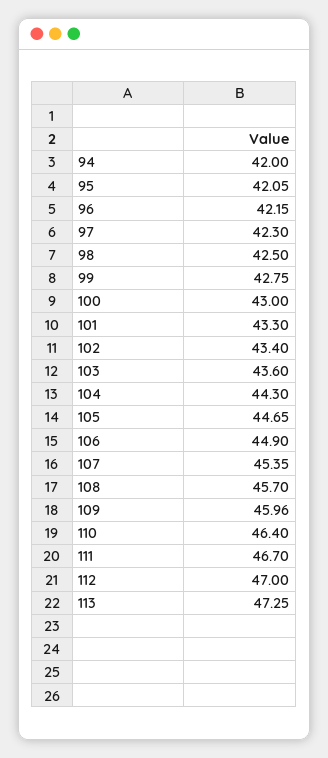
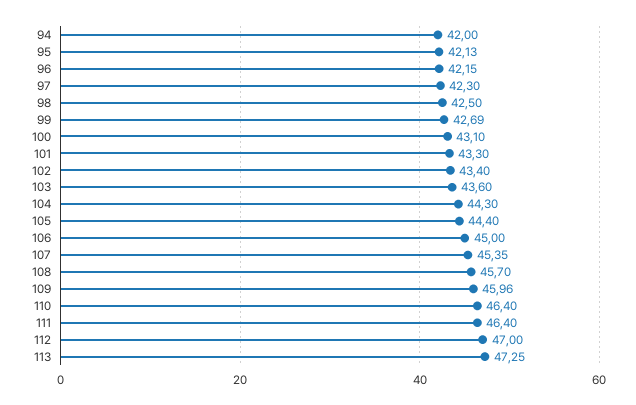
  {
    "94": 42,
-   "95": 42.05,
+   "95": 42.13,
    "96": 42.15,
    "97": 42.3,
    "98": 42.5,
-   "99": 42.75,
+   "99": 42.69,
-   "100": 43,
+   "100": 43.1,
    "101": 43.3,
    "102": 43.4,
    "103": 43.6,
    "104": 44.3,
-   "105": 44.65,
+   "105": 44.4,
-   "106": 44.9,
+   "106": 45,
    "107": 45.35,
    "108": 45.7,
    "109": 45.96,
    "110": 46.4,
-   "111": 46.7,
+   "111": 46.4,
    "112": 47,
    "113": 47.25
  }

